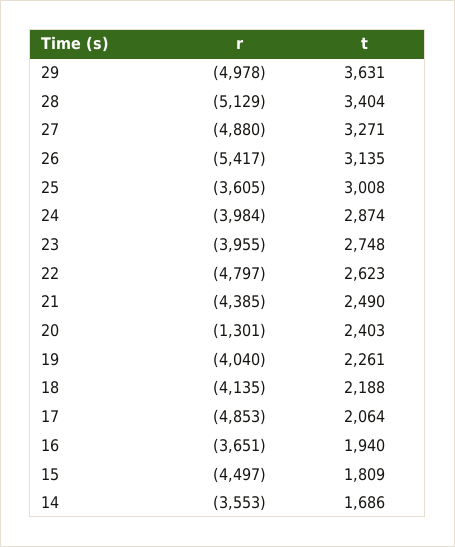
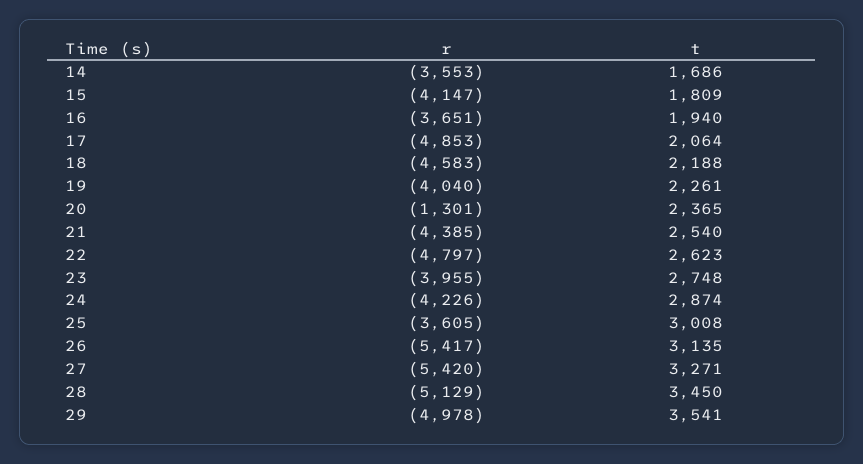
  {
    "r": {
      "29": -4978,
      "28": -5129,
-     "27": -4880,
+     "27": -5420,
      "26": -5417,
      "25": -3605,
-     "24": -3984,
+     "24": -4226,
      "23": -3955,
      "22": -4797,
      "21": -4385,
      "20": -1301,
      "19": -4040,
-     "18": -4135,
+     "18": -4583,
      "17": -4853,
      "16": -3651,
-     "15": -4497,
+     "15": -4147,
      "14": -3553
    },
    "t": {
-     "29": 3631,
+     "29": 3541,
-     "28": 3404,
+     "28": 3450,
      "27": 3271,
      "26": 3135,
      "25": 3008,
      "24": 2874,
      "23": 2748,
      "22": 2623,
-     "21": 2490,
+     "21": 2540,
-     "20": 2403,
+     "20": 2365,
      "19": 2261,
      "18": 2188,
      "17": 2064,
      "16": 1940,
      "15": 1809,
      "14": 1686
    }
  }

